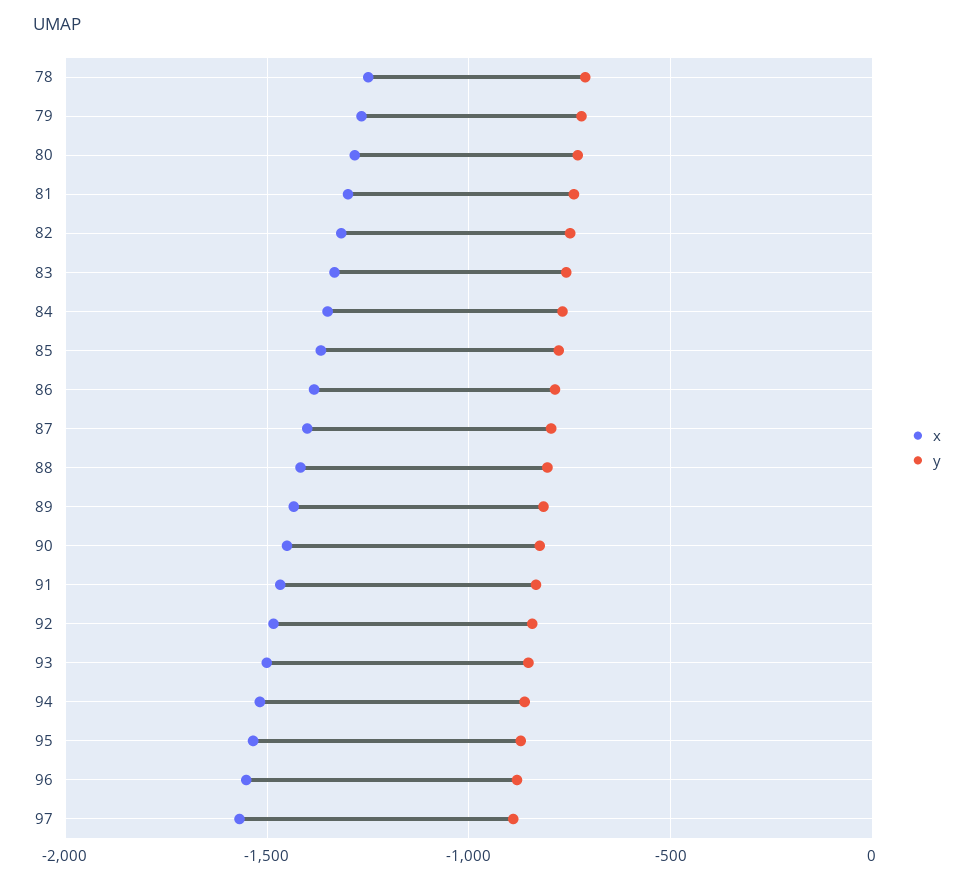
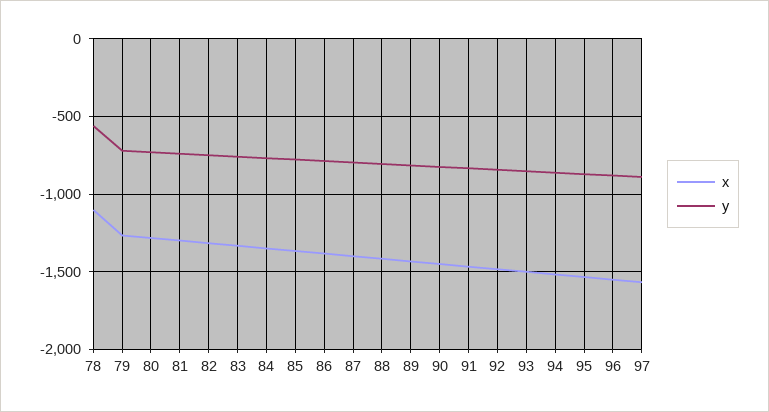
  {
    "x": {
-     "78": -1250,
+     "78": -1100,
      "79": -1250,
      "80": -1300,
      "81": -1300,
      "82": -1300,
      "83": -1350,
      "84": -1350,
      "85": -1350,
      "86": -1400,
      "87": -1400,
      "88": -1400,
      "89": -1450,
      "90": -1450,
      "91": -1450,
      "92": -1500,
      "93": -1500,
      "94": -1500,
      "95": -1550,
      "96": -1550,
      "97": -1550
    },
    "y": {
-     "78": -700,
+     "78": -550,
      "79": -700,
      "80": -750,
      "81": -750,
      "82": -750,
      "83": -750,
      "84": -750,
      "85": -800,
      "86": -800,
      "87": -800,
      "88": -800,
      "89": -800,
      "90": -800,
      "91": -850,
      "92": -850,
      "93": -850,
      "94": -850,
      "95": -850,
      "96": -900,
      "97": -900
    }
  }

